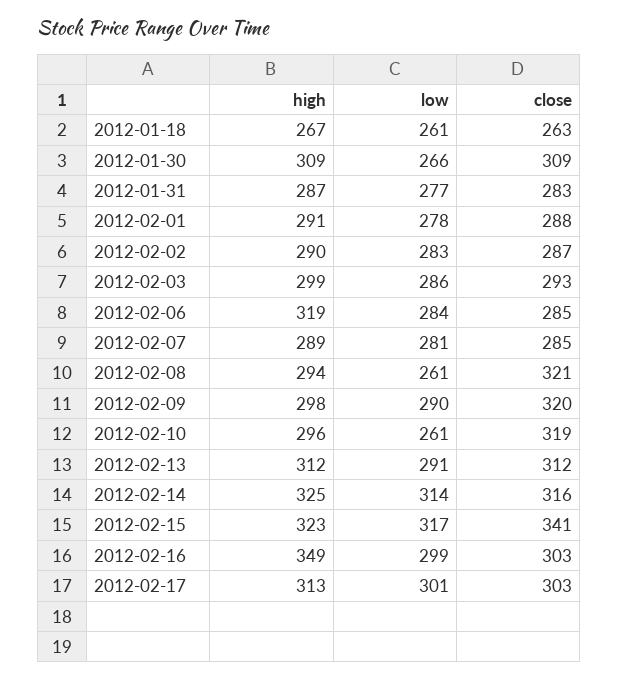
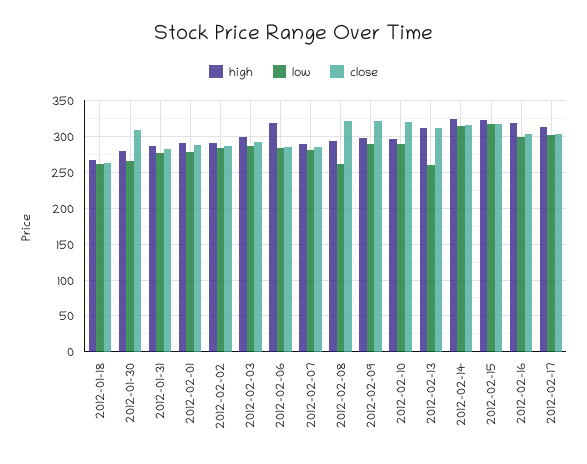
  {
    "high": {
      "2012-01-18": 267,
-     "2012-01-30": 309,
+     "2012-01-30": 280,
      "2012-01-31": 287,
      "2012-02-01": 291,
      "2012-02-02": 290,
      "2012-02-03": 299,
      "2012-02-06": 319,
      "2012-02-07": 289,
      "2012-02-08": 294,
      "2012-02-09": 298,
      "2012-02-10": 296,
      "2012-02-13": 312,
      "2012-02-14": 325,
      "2012-02-15": 323,
-     "2012-02-16": 349,
+     "2012-02-16": 320,
      "2012-02-17": 313
    },
    "low": {
      "2012-01-18": 261,
      "2012-01-30": 266,
      "2012-01-31": 277,
      "2012-02-01": 278,
      "2012-02-02": 283,
      "2012-02-03": 286,
      "2012-02-06": 284,
      "2012-02-07": 281,
      "2012-02-08": 261,
      "2012-02-09": 290,
-     "2012-02-10": 261,
+     "2012-02-10": 290,
-     "2012-02-13": 291,
+     "2012-02-13": 260,
      "2012-02-14": 314,
      "2012-02-15": 317,
      "2012-02-16": 299,
      "2012-02-17": 301
    },
    "close": {
      "2012-01-18": 263,
      "2012-01-30": 309,
      "2012-01-31": 283,
      "2012-02-01": 288,
      "2012-02-02": 287,
      "2012-02-03": 293,
      "2012-02-06": 285,
      "2012-02-07": 285,
      "2012-02-08": 321,
      "2012-02-09": 320,
      "2012-02-10": 319,
      "2012-02-13": 312,
      "2012-02-14": 316,
-     "2012-02-15": 341,
+     "2012-02-15": 320,
      "2012-02-16": 303,
      "2012-02-17": 303
    }
  }

